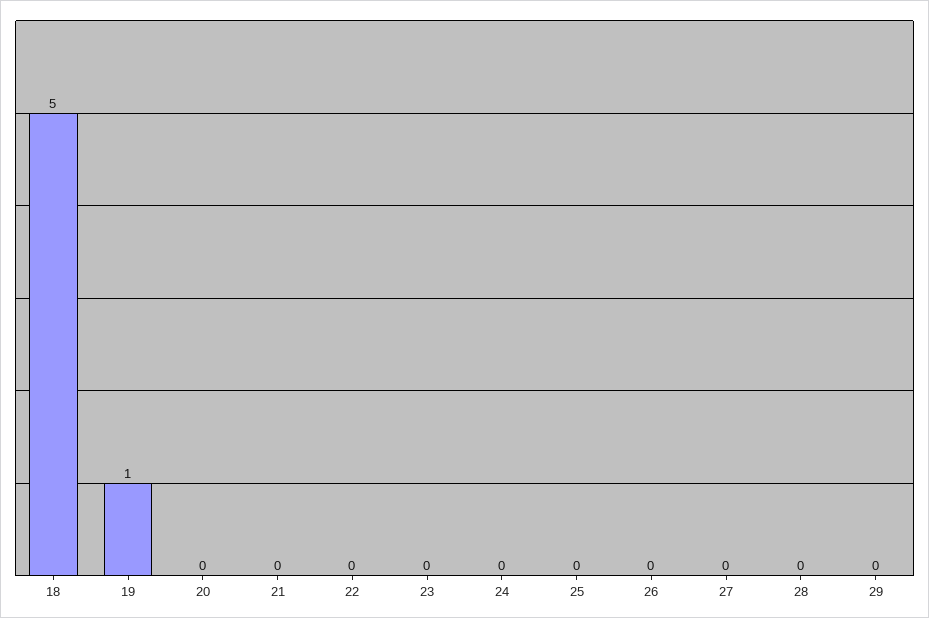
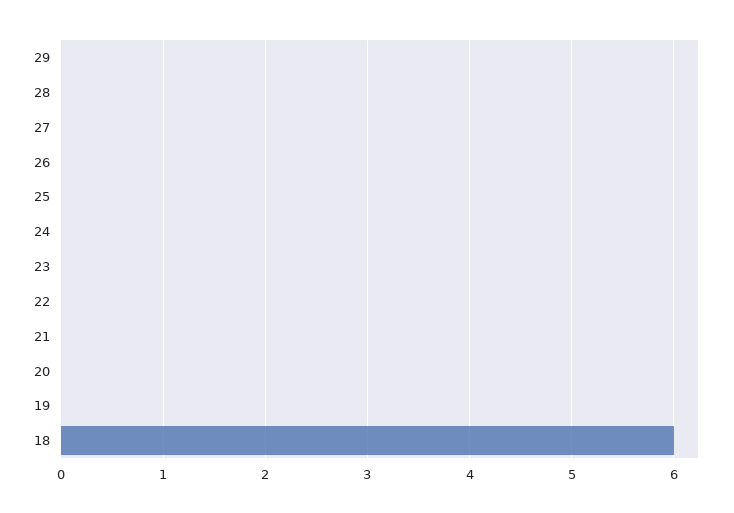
  {
-   "18": 5,
+   "18": 6,
-   "19": 1,
+   "19": 0,
    "20": 0,
    "21": 0,
    "22": 0,
    "23": 0,
    "24": 0,
    "25": 0,
    "26": 0,
    "27": 0,
    "28": 0,
    "29": 0
  }

